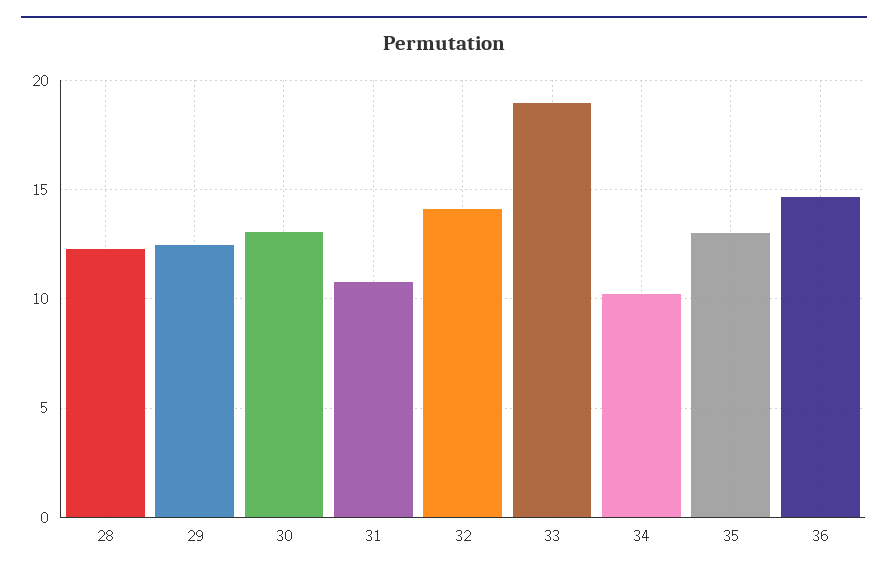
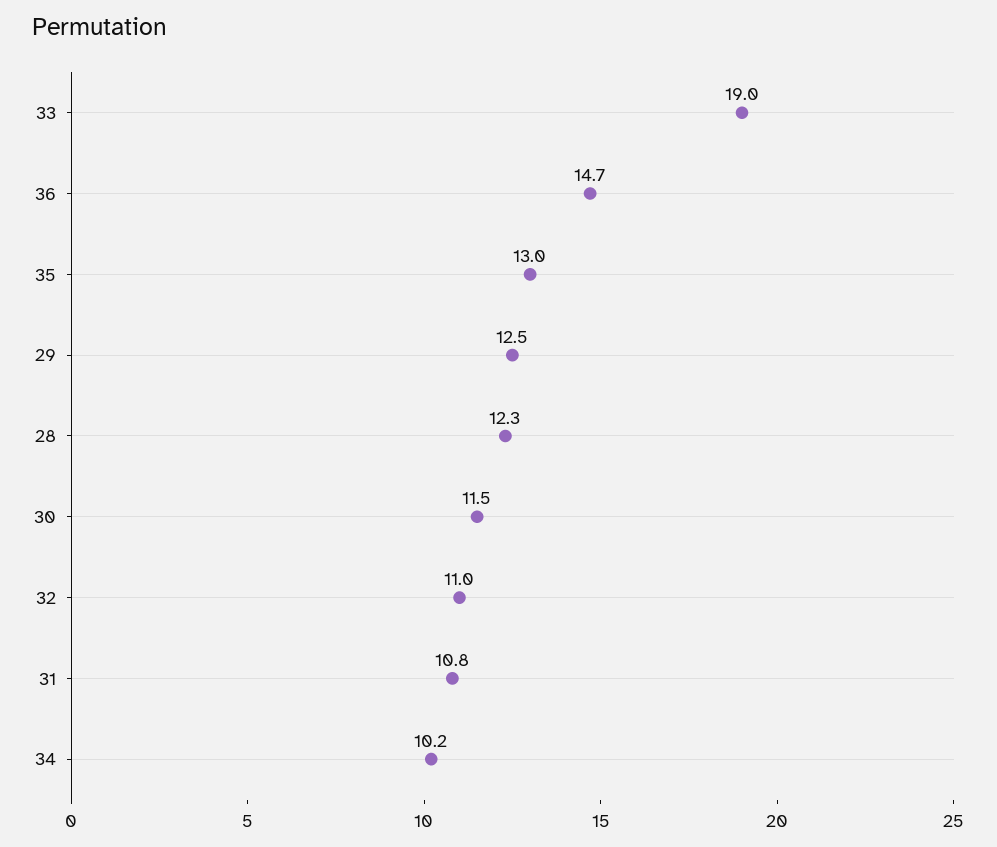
  {
    "28": 12.3,
    "29": 12.5,
-   "30": 13,
+   "30": 11.5,
    "31": 10.8,
-   "32": 14,
+   "32": 11,
    "33": 19,
    "34": 10.2,
    "35": 13,
    "36": 14.7
  }

